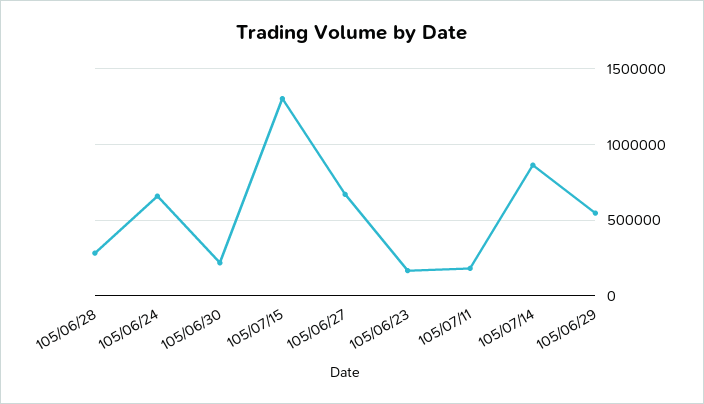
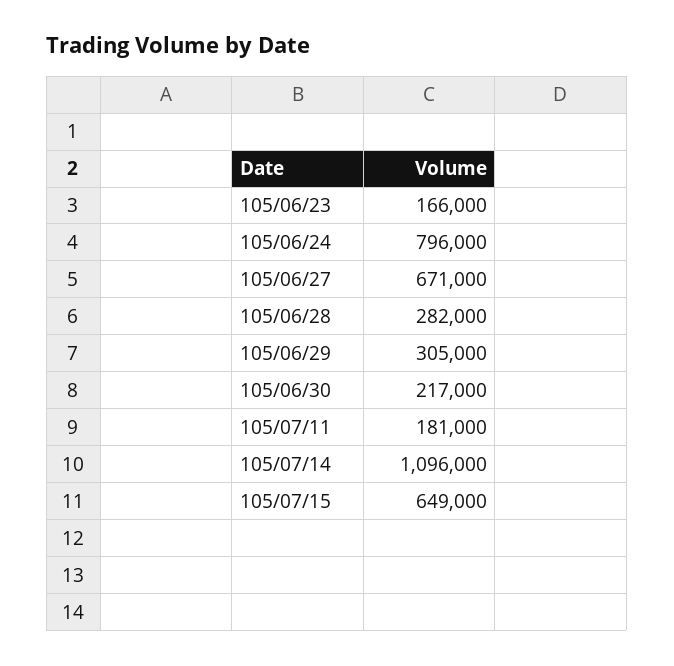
  {
    "105/06/28": 282000,
-   "105/06/24": 650000,
+   "105/06/24": 796000,
    "105/06/30": 217000,
-   "105/07/15": 1300000,
+   "105/07/15": 649000,
    "105/06/27": 671000,
    "105/06/23": 166000,
    "105/07/11": 181000,
-   "105/07/14": 850000,
+   "105/07/14": 1096000,
-   "105/06/29": 550000
+   "105/06/29": 305000
  }

